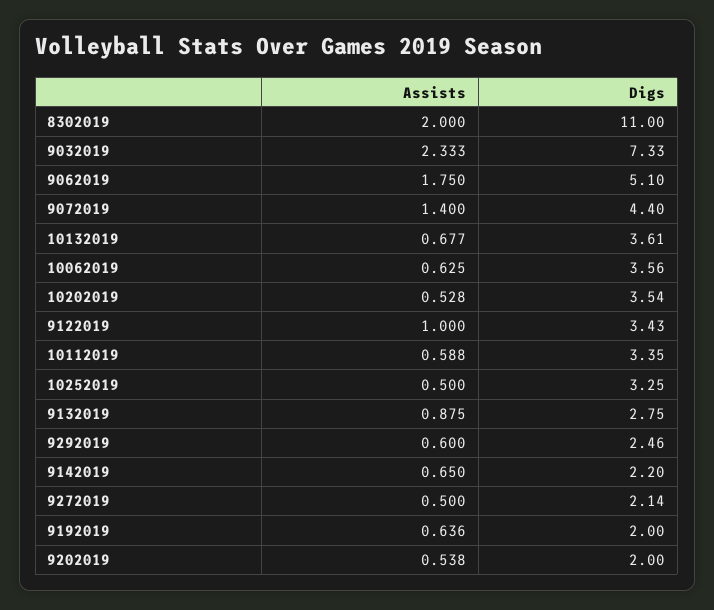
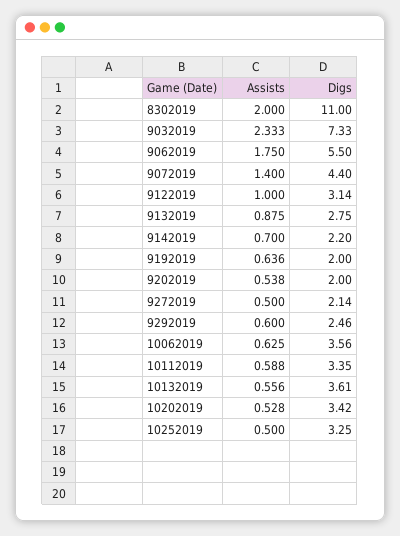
  {
    "Assists": {
      "8302019": 2,
      "9032019": 2.333,
      "9062019": 1.75,
      "9072019": 1.4,
-     "10132019": 0.677,
+     "10132019": 0.556,
      "10062019": 0.625,
      "10202019": 0.528,
      "9122019": 1,
      "10112019": 0.588,
      "10252019": 0.5,
      "9132019": 0.875,
      "9292019": 0.6,
-     "9142019": 0.65,
+     "9142019": 0.7,
      "9272019": 0.5,
      "9192019": 0.636,
      "9202019": 0.538
    },
    "Digs": {
      "8302019": 11,
      "9032019": 7.33,
-     "9062019": 5.1,
+     "9062019": 5.5,
      "9072019": 4.4,
      "10132019": 3.61,
      "10062019": 3.56,
-     "10202019": 3.54,
+     "10202019": 3.42,
-     "9122019": 3.43,
+     "9122019": 3.14,
      "10112019": 3.35,
      "10252019": 3.25,
      "9132019": 2.75,
      "9292019": 2.46,
      "9142019": 2.2,
      "9272019": 2.14,
      "9192019": 2,
      "9202019": 2
    }
  }

